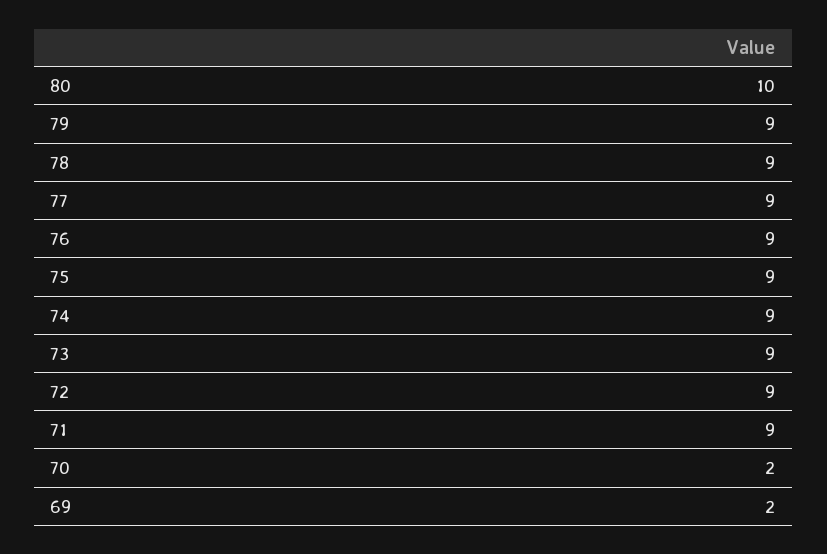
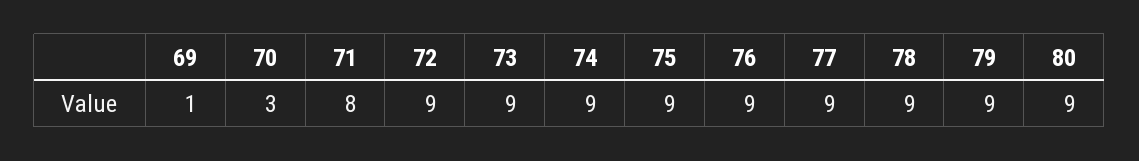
  {
-   "80": 10,
+   "80": 9,
    "79": 9,
    "78": 9,
    "77": 9,
    "76": 9,
    "75": 9,
    "74": 9,
    "73": 9,
    "72": 9,
-   "71": 9,
+   "71": 8,
-   "70": 2,
+   "70": 3,
-   "69": 2
+   "69": 1
  }

